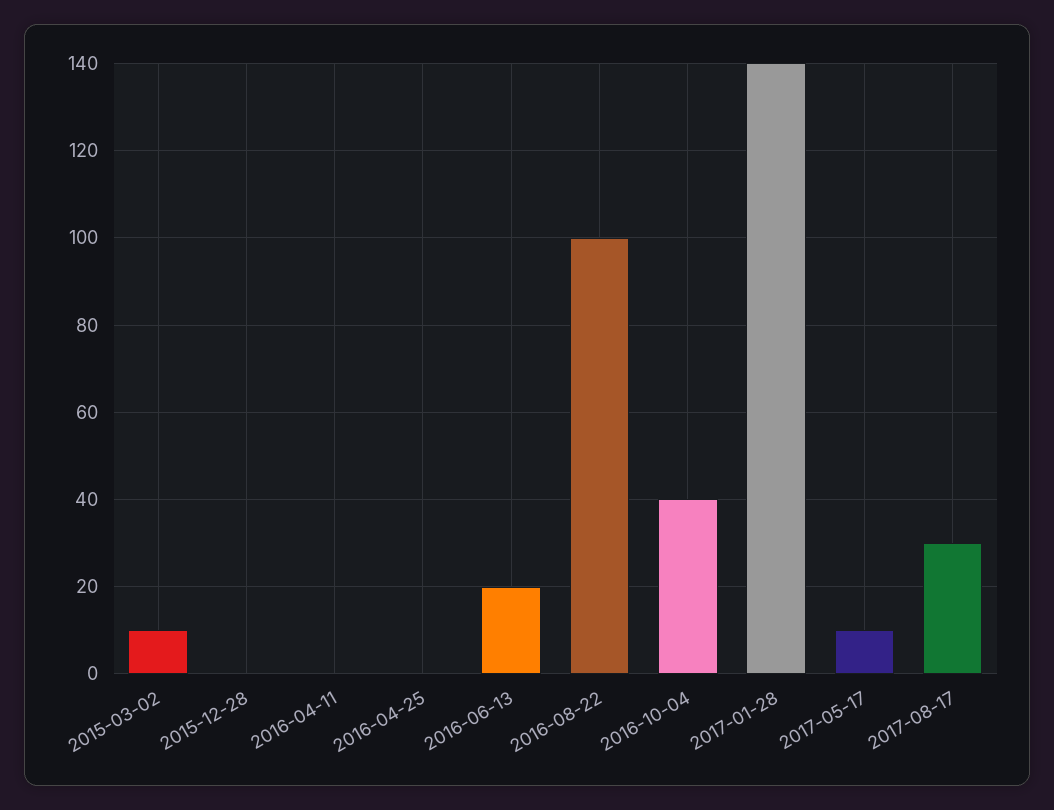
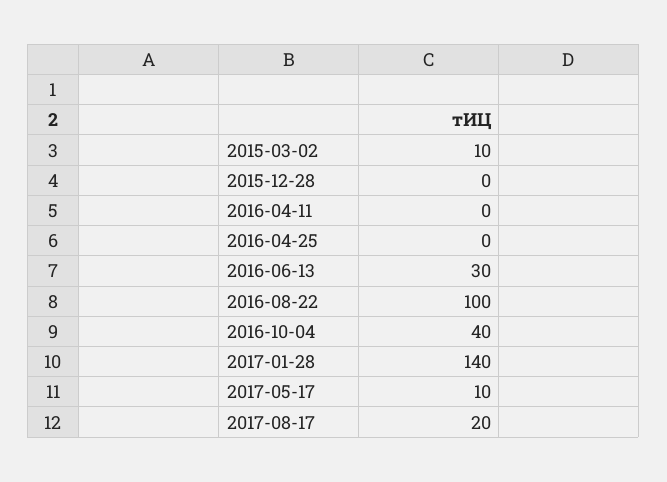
  {
    "2015-03-02": 10,
    "2015-12-28": 0,
    "2016-04-11": 0,
    "2016-04-25": 0,
-   "2016-06-13": 20,
+   "2016-06-13": 30,
    "2016-08-22": 100,
    "2016-10-04": 40,
    "2017-01-28": 140,
    "2017-05-17": 10,
-   "2017-08-17": 30
+   "2017-08-17": 20
  }

